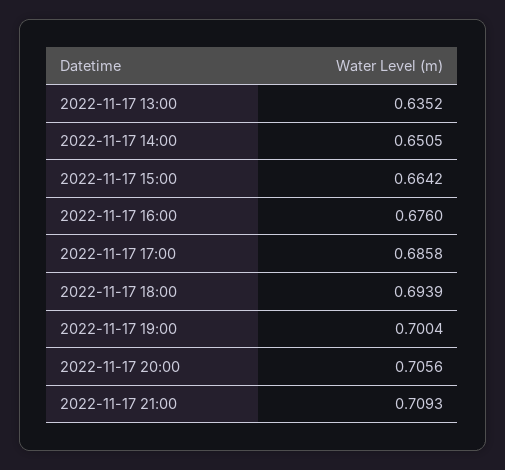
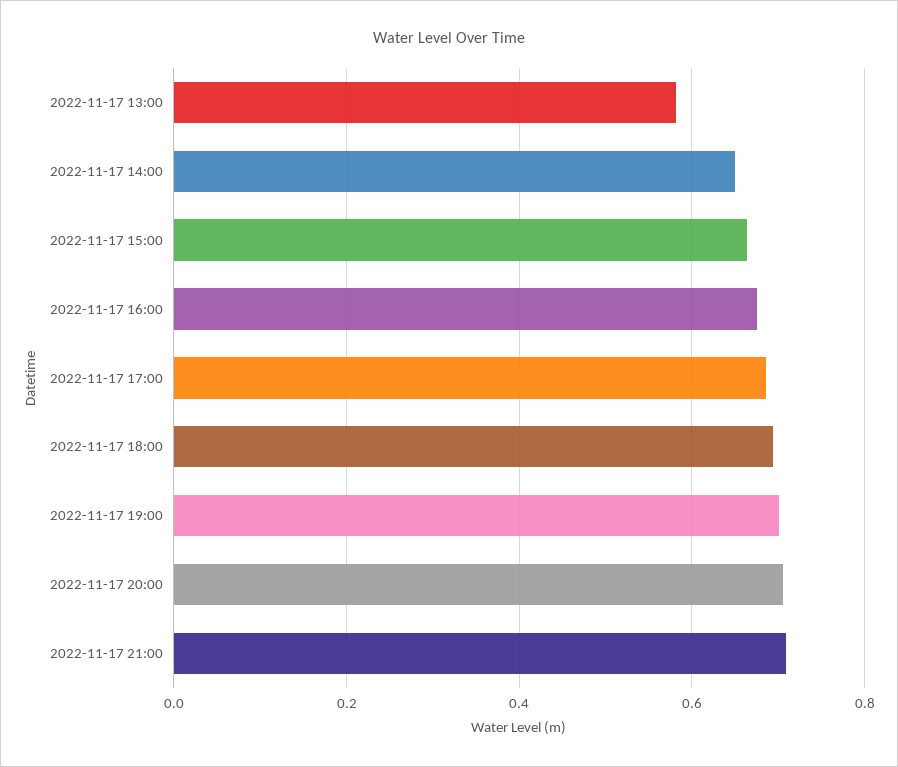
  {
-   "2022-11-17 13:00": 0.6352,
+   "2022-11-17 13:00": 0.58,
    "2022-11-17 14:00": 0.6505,
    "2022-11-17 15:00": 0.6642,
    "2022-11-17 16:00": 0.676,
    "2022-11-17 17:00": 0.6858,
    "2022-11-17 18:00": 0.6939,
    "2022-11-17 19:00": 0.7004,
    "2022-11-17 20:00": 0.7056,
    "2022-11-17 21:00": 0.7093
  }

